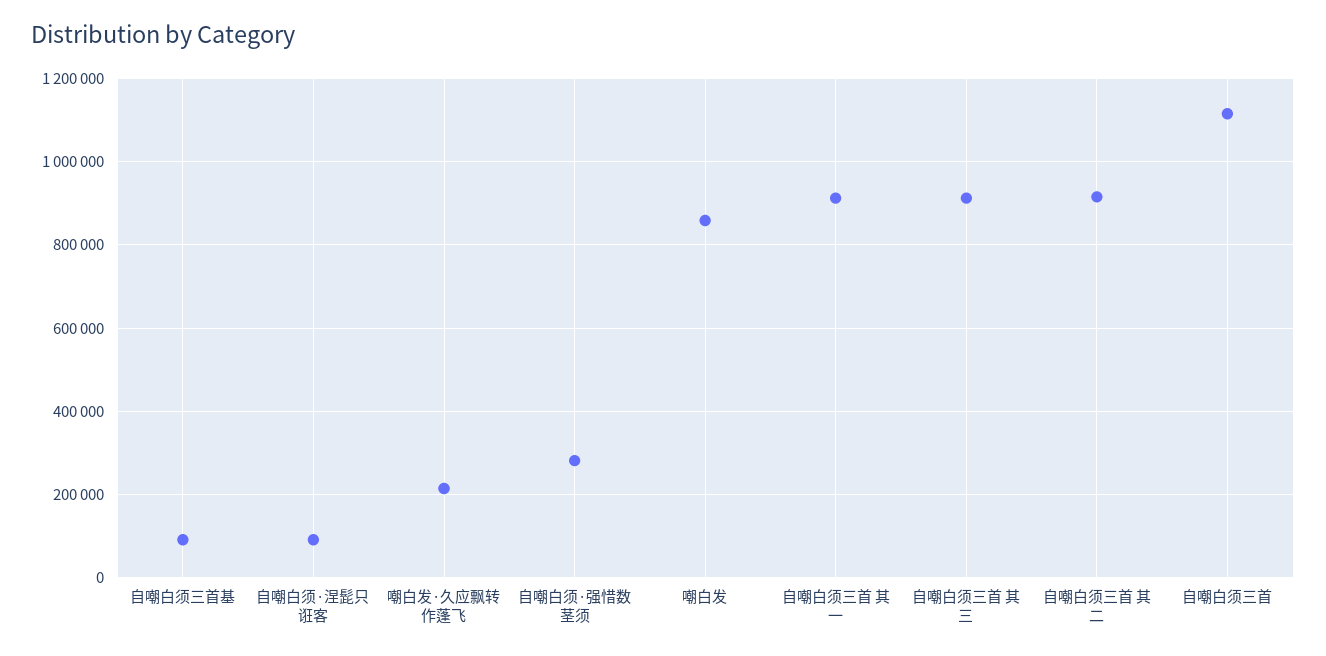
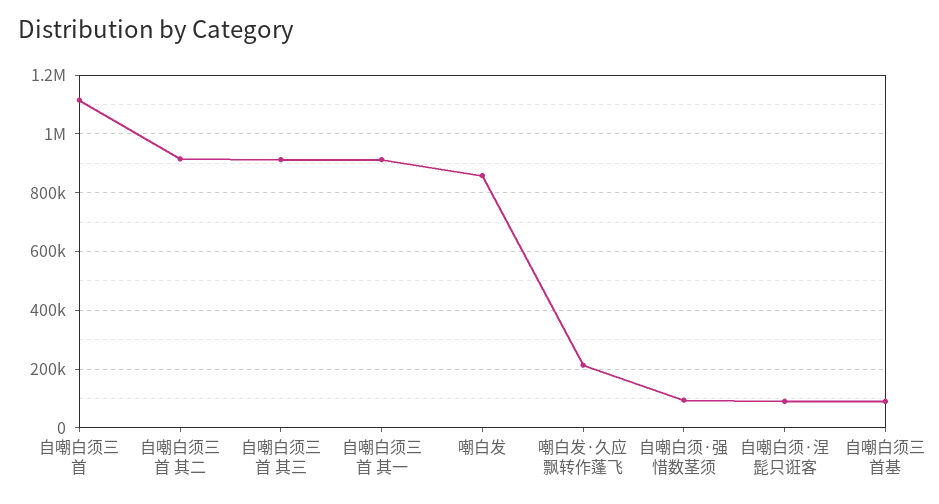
  {
    "自嘲白须三首基": 100000,
    "自嘲白须·涅髭只诳客": 100000,
    "嘲白发·久应飘转作蓬飞": 220000,
-   "自嘲白须·强惜数茎须": 280000,
+   "自嘲白须·强惜数茎须": 100000,
    "嘲白发": 860000,
    "自嘲白须三首 其一": 920000,
    "自嘲白须三首 其三": 920000,
    "自嘲白须三首 其二": 920000,
    "自嘲白须三首": 1120000
  }

